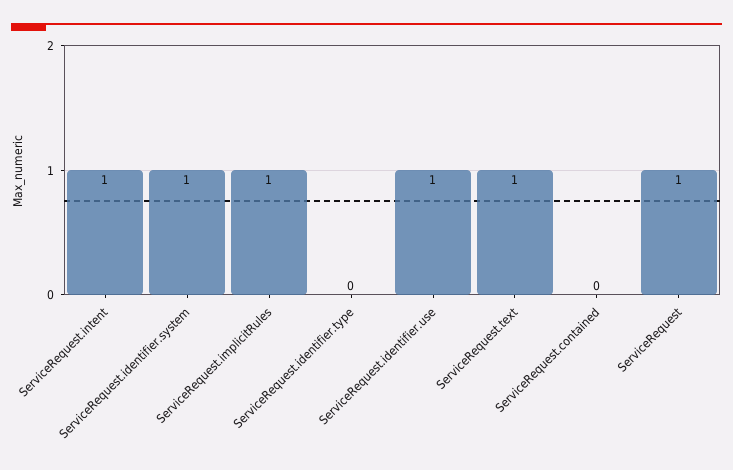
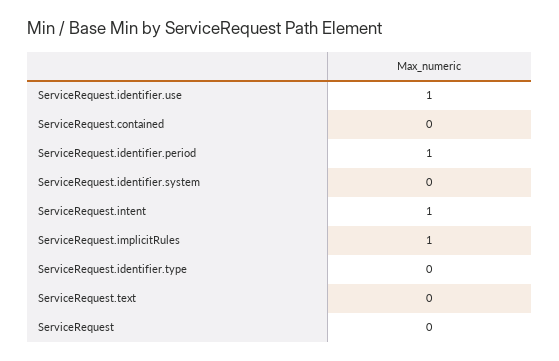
  {
    "ServiceRequest.intent": 1,
-   "ServiceRequest.identifier.system": 1,
+   "ServiceRequest.identifier.system": 0,
    "ServiceRequest.implicitRules": 1,
    "ServiceRequest.identifier.type": 0,
    "ServiceRequest.identifier.use": 1,
-   "ServiceRequest.text": 1,
+   "ServiceRequest.text": 0,
    "ServiceRequest.contained": 0,
-   "ServiceRequest": 1
+   "ServiceRequest": 0,
+   "ServiceRequest.identifier.period": 1
  }

